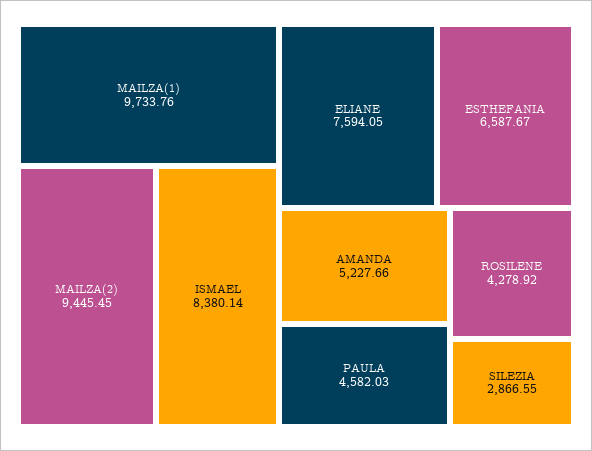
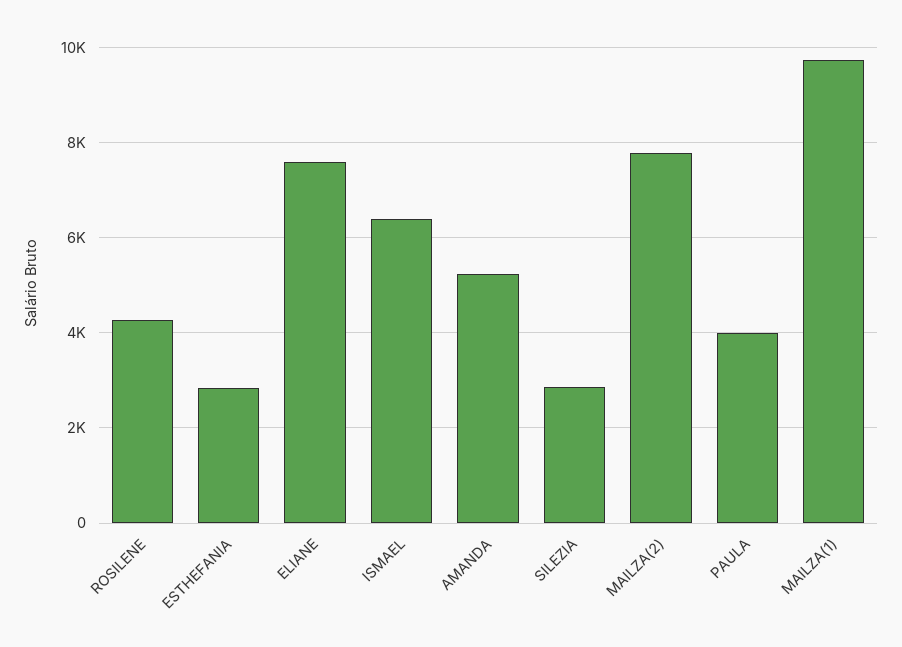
  {
    "MAILZA(1)": 9733.76,
-   "MAILZA(2)": 9445.45,
+   "MAILZA(2)": 7800,
-   "ISMAEL": 8380.14,
+   "ISMAEL": 6400,
    "ELIANE": 7594.05,
-   "ESTHEFANIA": 6587.67,
+   "ESTHEFANIA": 2800,
    "AMANDA": 5227.66,
-   "PAULA": 4582.03,
+   "PAULA": 4000,
    "ROSILENE": 4278.92,
    "SILEZIA": 2866.55
  }

